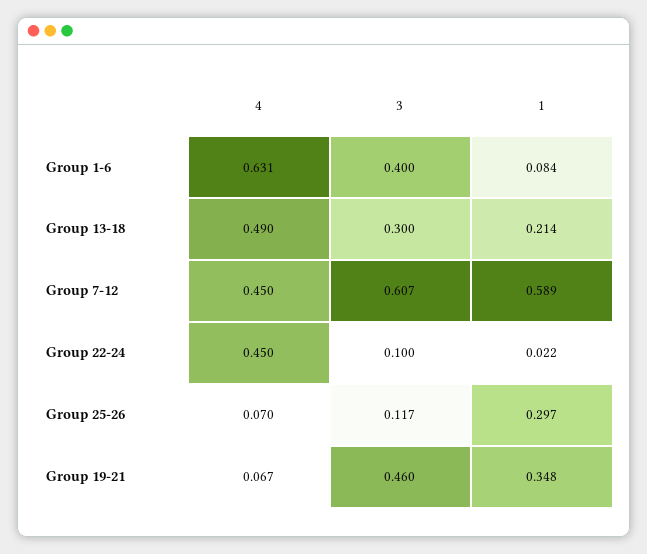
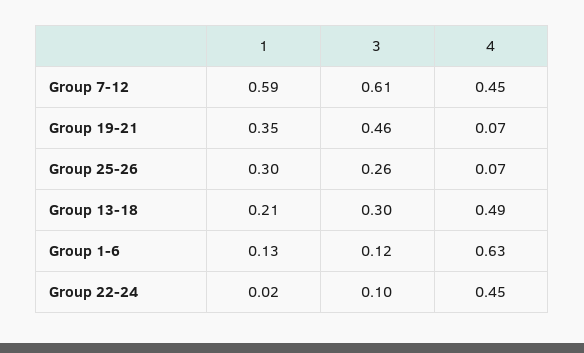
  {
    "4": {
      "Group 1-6": 0.631,
      "Group 13-18": 0.49,
      "Group 7-12": 0.45,
      "Group 22-24": 0.45,
      "Group 25-26": 0.07,
      "Group 19-21": 0.067
    },
    "3": {
-     "Group 1-6": 0.4,
+     "Group 1-6": 0.12,
      "Group 13-18": 0.3,
      "Group 7-12": 0.607,
      "Group 22-24": 0.1,
-     "Group 25-26": 0.117,
+     "Group 25-26": 0.26,
      "Group 19-21": 0.46
    },
    "1": {
-     "Group 1-6": 0.084,
+     "Group 1-6": 0.13,
      "Group 13-18": 0.214,
      "Group 7-12": 0.589,
      "Group 22-24": 0.022,
      "Group 25-26": 0.297,
      "Group 19-21": 0.348
    }
  }

